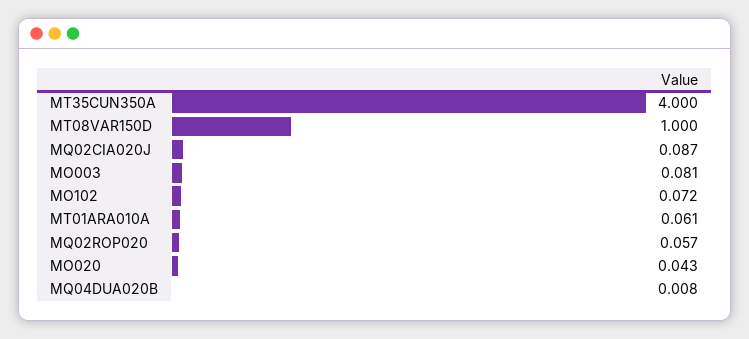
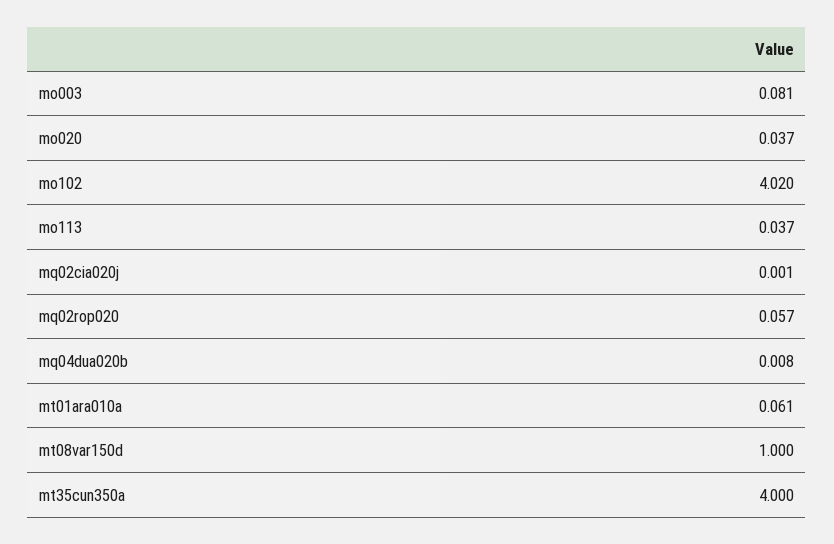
  {
    "MT35CUN350A": 4,
    "MT08VAR150D": 1,
-   "MQ02CIA020J": 0.087,
+   "MQ02CIA020J": 0.001,
    "MO003": 0.081,
-   "MO102": 0.072,
+   "MO102": 4.02,
    "MT01ARA010A": 0.061,
    "MQ02ROP020": 0.057,
-   "MO020": 0.043,
+   "MO020": 0.037,
-   "MQ04DUA020B": 0.008
+   "MQ04DUA020B": 0.008,
+   "mo113": 0.037
  }

